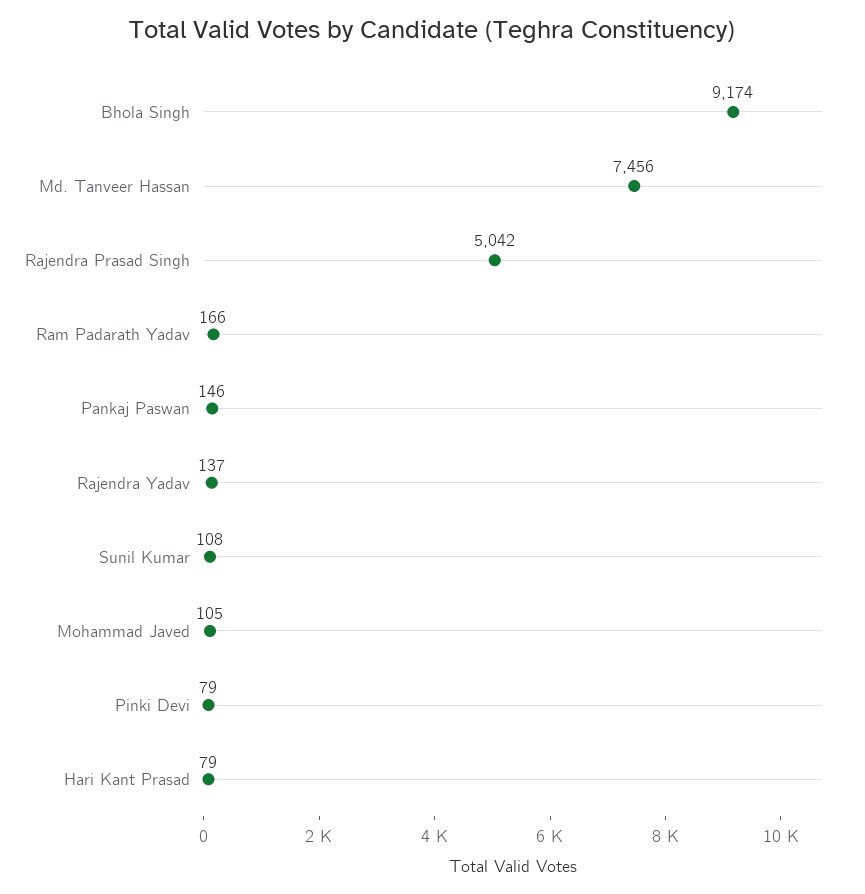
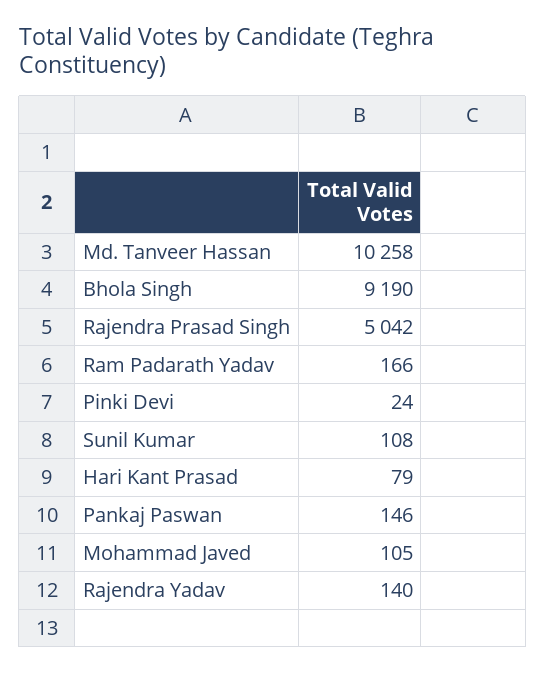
  {
-   "Bhola Singh": 9174,
+   "Bhola Singh": 9190,
-   "Md. Tanveer Hassan": 7456,
+   "Md. Tanveer Hassan": 10258,
    "Rajendra Prasad Singh": 5042,
    "Ram Padarath Yadav": 166,
    "Pankaj Paswan": 146,
-   "Rajendra Yadav": 137,
+   "Rajendra Yadav": 140,
    "Sunil Kumar": 108,
    "Mohammad Javed": 105,
-   "Pinki Devi": 79,
+   "Pinki Devi": 24,
    "Hari Kant Prasad": 79
  }

